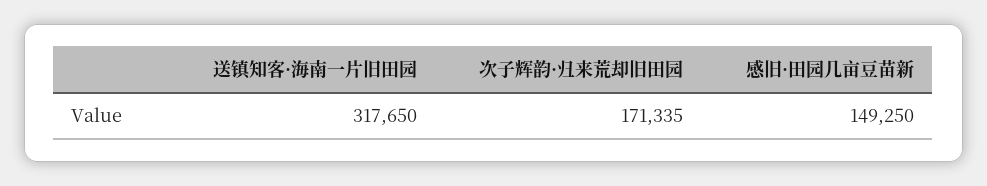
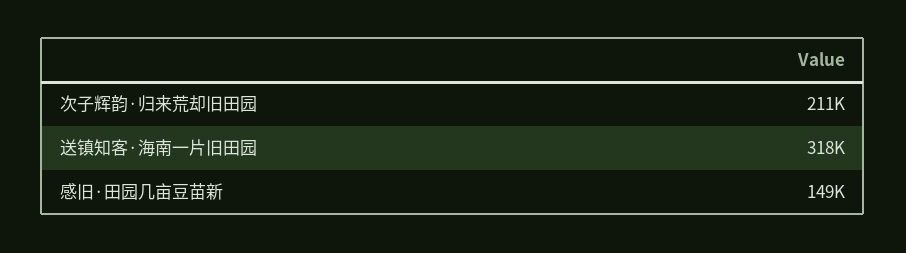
  {
    "送镇知客·海南一片旧田园": 317650,
-   "次子辉韵·归来荒却旧田园": 171335,
+   "次子辉韵·归来荒却旧田园": 211000,
    "感旧·田园几亩豆苗新": 149250
  }

